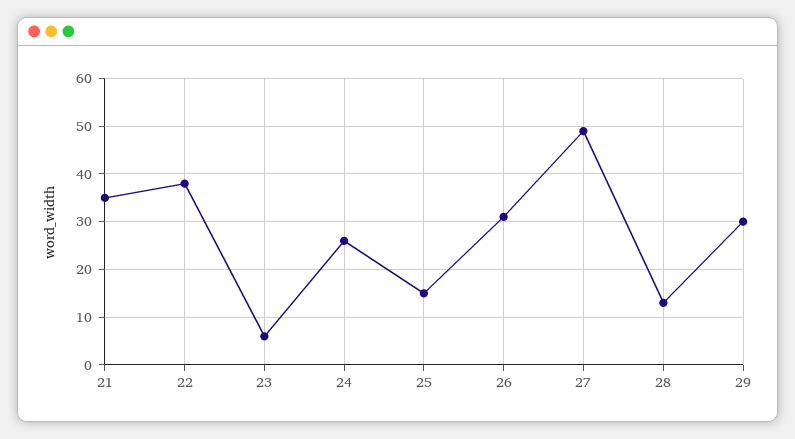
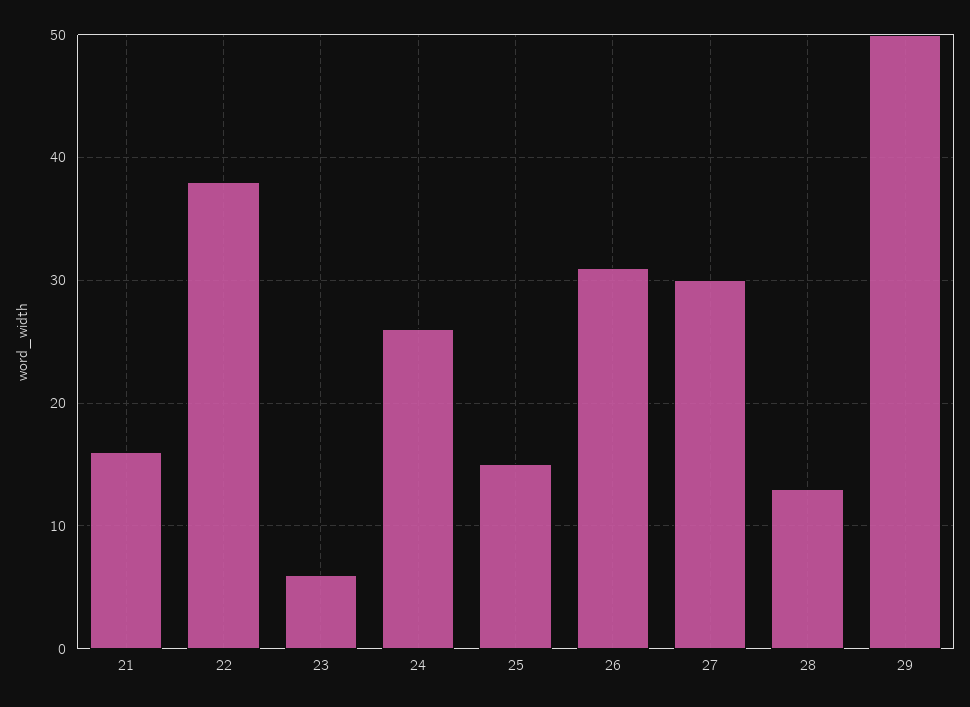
  {
-   "21": 35,
+   "21": 16,
    "22": 38,
    "23": 6,
    "24": 26,
    "25": 15,
    "26": 31,
-   "27": 50,
+   "27": 30,
    "28": 13,
-   "29": 30
+   "29": 50
  }

